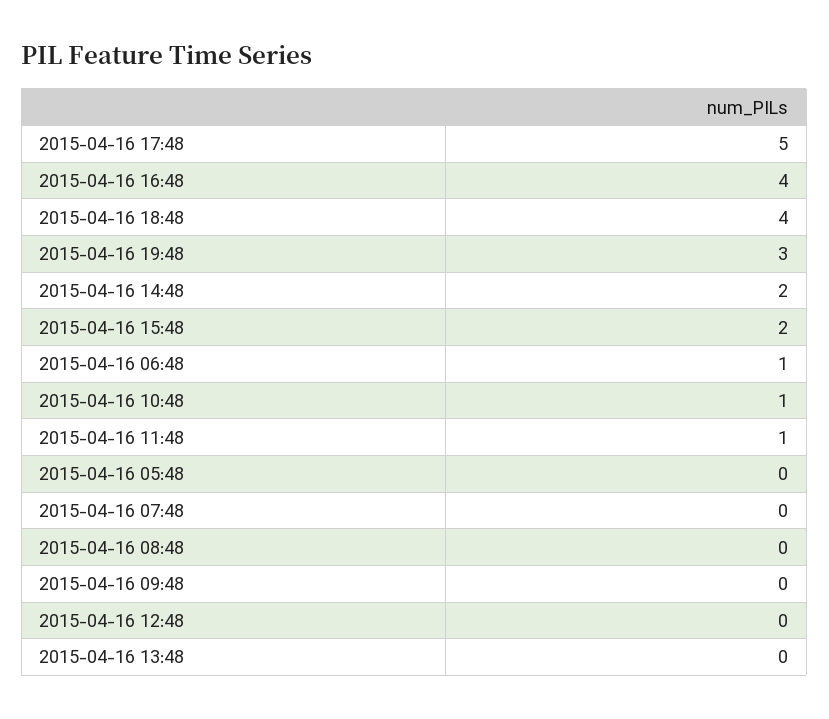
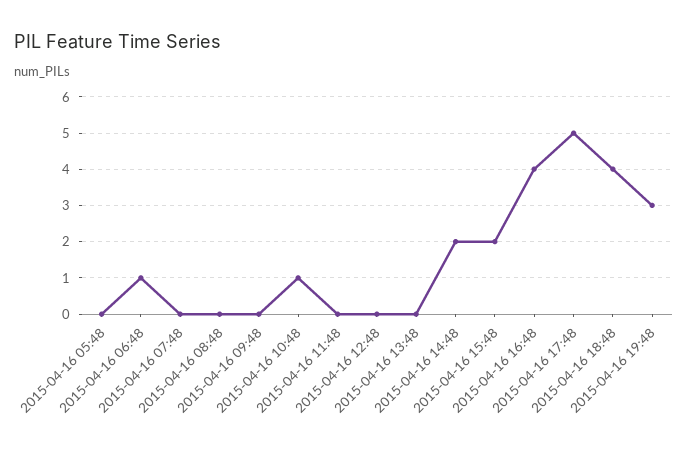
  {
    "2015-04-16 17:48": 5,
    "2015-04-16 16:48": 4,
    "2015-04-16 18:48": 4,
    "2015-04-16 19:48": 3,
    "2015-04-16 14:48": 2,
    "2015-04-16 15:48": 2,
    "2015-04-16 06:48": 1,
    "2015-04-16 10:48": 1,
-   "2015-04-16 11:48": 1,
+   "2015-04-16 11:48": 0,
    "2015-04-16 05:48": 0,
    "2015-04-16 07:48": 0,
    "2015-04-16 08:48": 0,
    "2015-04-16 09:48": 0,
    "2015-04-16 12:48": 0,
    "2015-04-16 13:48": 0
  }

